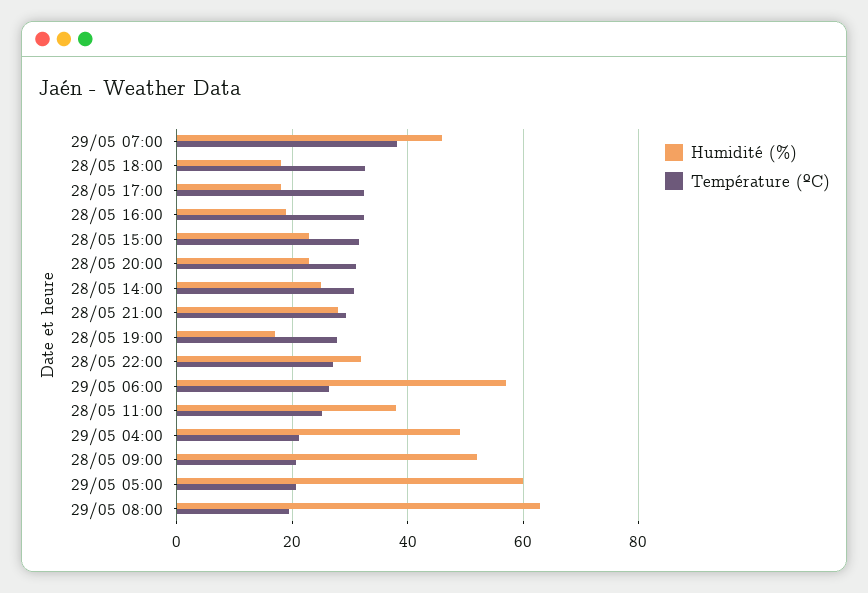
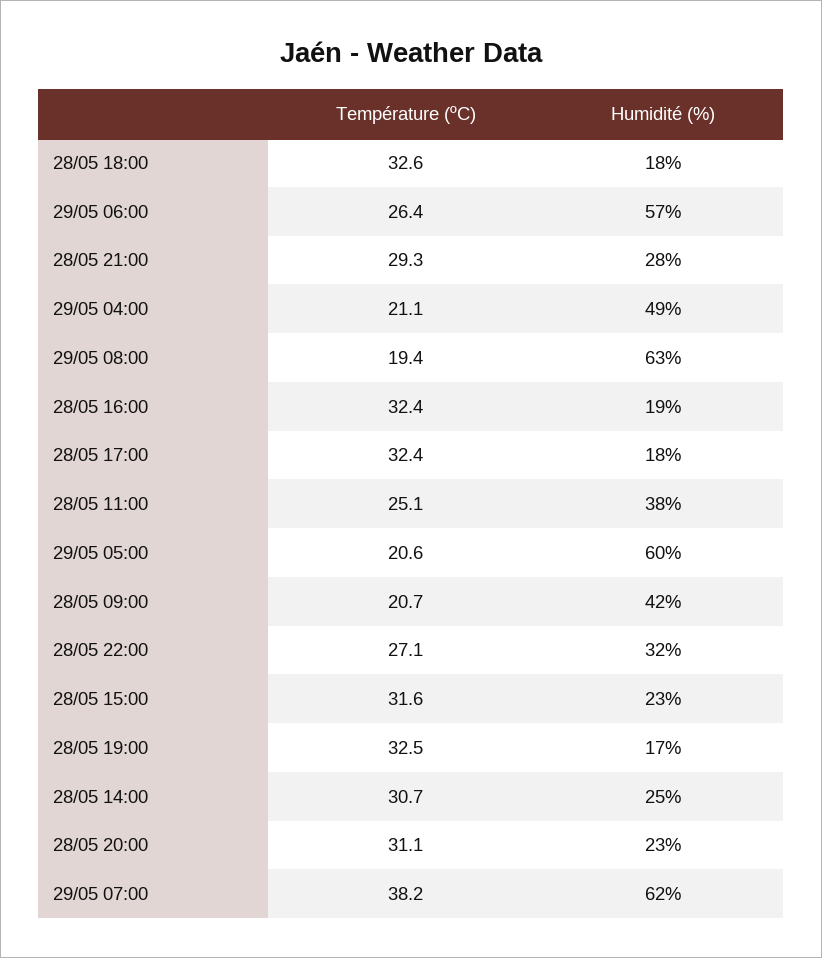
  {
    "Humidité (%)": {
-     "29/05 07:00": 46,
+     "29/05 07:00": 62,
      "28/05 18:00": 18,
      "28/05 17:00": 18,
      "28/05 16:00": 19,
      "28/05 15:00": 23,
      "28/05 20:00": 23,
      "28/05 14:00": 25,
      "28/05 21:00": 28,
      "28/05 19:00": 17,
      "28/05 22:00": 32,
      "29/05 06:00": 57,
      "28/05 11:00": 38,
      "29/05 04:00": 49,
-     "28/05 09:00": 52,
+     "28/05 09:00": 42,
      "29/05 05:00": 60,
      "29/05 08:00": 63
    },
    "Température (ºC)": {
      "29/05 07:00": 38.2,
      "28/05 18:00": 32.6,
      "28/05 17:00": 32.4,
      "28/05 16:00": 32.4,
      "28/05 15:00": 31.6,
      "28/05 20:00": 31.1,
      "28/05 14:00": 30.7,
      "28/05 21:00": 29.3,
-     "28/05 19:00": 28,
+     "28/05 19:00": 32.5,
      "28/05 22:00": 27.1,
      "29/05 06:00": 26.4,
      "28/05 11:00": 25.1,
      "29/05 04:00": 21.1,
      "28/05 09:00": 20.7,
      "29/05 05:00": 20.6,
      "29/05 08:00": 19.4
    }
  }

